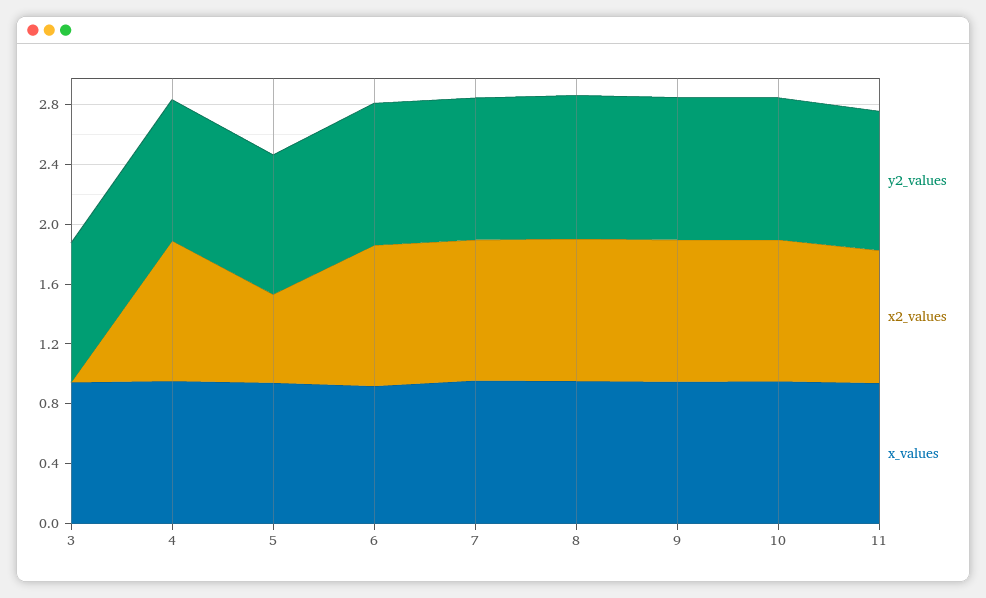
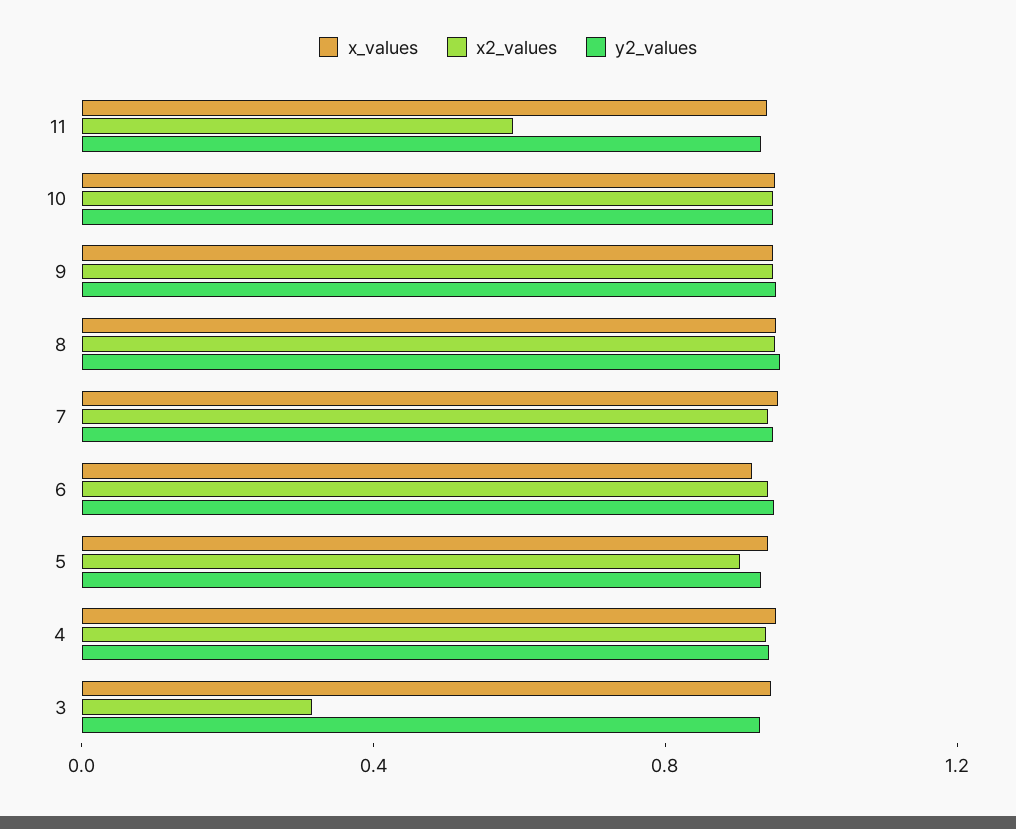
  {
    "y2_values": {
      "3": 0.9,
      "4": 0.9,
      "5": 0.9,
      "6": 0.9,
      "7": 0.9,
      "8": 1,
      "9": 1,
      "10": 0.9,
      "11": 0.9
    },
    "x2_values": {
-     "3": 0,
+     "3": 0.3,
      "4": 0.9,
-     "5": 0.6,
+     "5": 0.9,
      "6": 0.9,
      "7": 0.9,
      "8": 1,
      "9": 0.9,
      "10": 0.9,
-     "11": 0.9
+     "11": 0.6
    },
    "x_values": {
      "3": 0.9,
      "4": 1,
      "5": 0.9,
      "6": 0.9,
      "7": 1,
      "8": 1,
      "9": 0.9,
      "10": 0.9,
      "11": 0.9
    }
  }

